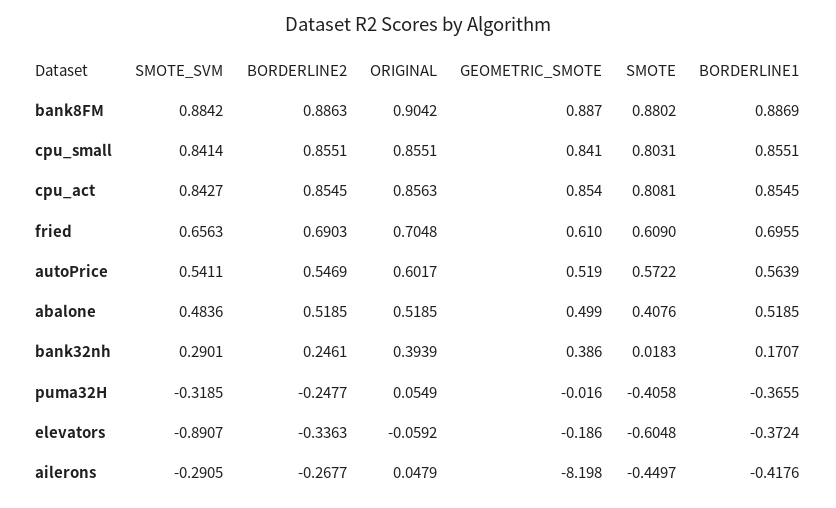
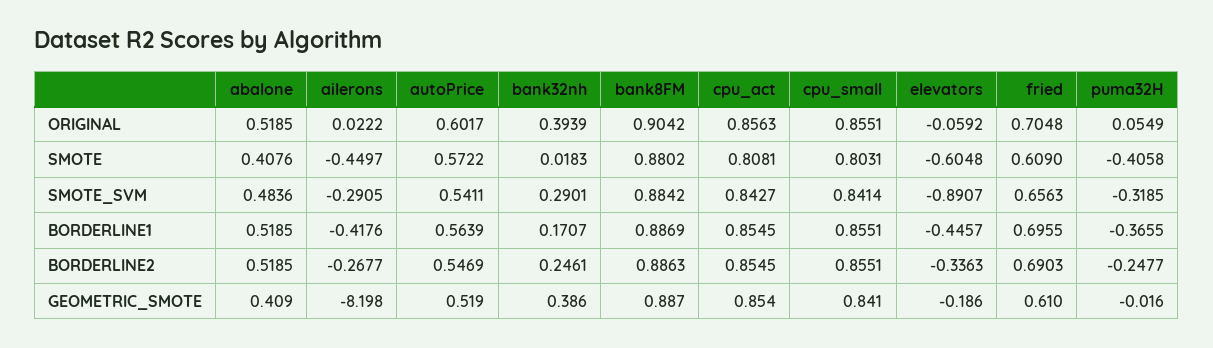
  {
    "SMOTE_SVM": {
      "bank8FM": 0.8842,
      "cpu_small": 0.8414,
      "cpu_act": 0.8427,
      "fried": 0.6563,
      "autoPrice": 0.5411,
      "abalone": 0.4836,
      "bank32nh": 0.2901,
      "puma32H": -0.3185,
      "elevators": -0.8907,
      "ailerons": -0.2905
    },
    "BORDERLINE2": {
      "bank8FM": 0.8863,
      "cpu_small": 0.8551,
      "cpu_act": 0.8545,
      "fried": 0.6903,
      "autoPrice": 0.5469,
      "abalone": 0.5185,
      "bank32nh": 0.2461,
      "puma32H": -0.2477,
      "elevators": -0.3363,
      "ailerons": -0.2677
    },
    "ORIGINAL": {
      "bank8FM": 0.9042,
      "cpu_small": 0.8551,
      "cpu_act": 0.8563,
      "fried": 0.7048,
      "autoPrice": 0.6017,
      "abalone": 0.5185,
      "bank32nh": 0.3939,
      "puma32H": 0.0549,
      "elevators": -0.0592,
-     "ailerons": 0.0479
+     "ailerons": 0.0222
    },
    "GEOMETRIC_SMOTE": {
      "bank8FM": 0.887,
      "cpu_small": 0.841,
      "cpu_act": 0.854,
      "fried": 0.61,
      "autoPrice": 0.519,
-     "abalone": 0.499,
+     "abalone": 0.409,
      "bank32nh": 0.386,
      "puma32H": -0.016,
      "elevators": -0.186,
      "ailerons": -8.198
    },
    "SMOTE": {
      "bank8FM": 0.8802,
      "cpu_small": 0.8031,
      "cpu_act": 0.8081,
      "fried": 0.609,
      "autoPrice": 0.5722,
      "abalone": 0.4076,
      "bank32nh": 0.0183,
      "puma32H": -0.4058,
      "elevators": -0.6048,
      "ailerons": -0.4497
    },
    "BORDERLINE1": {
      "bank8FM": 0.8869,
      "cpu_small": 0.8551,
      "cpu_act": 0.8545,
      "fried": 0.6955,
      "autoPrice": 0.5639,
      "abalone": 0.5185,
      "bank32nh": 0.1707,
      "puma32H": -0.3655,
-     "elevators": -0.3724,
+     "elevators": -0.4457,
      "ailerons": -0.4176
    }
  }

